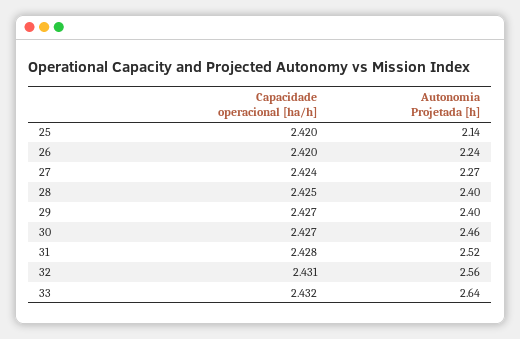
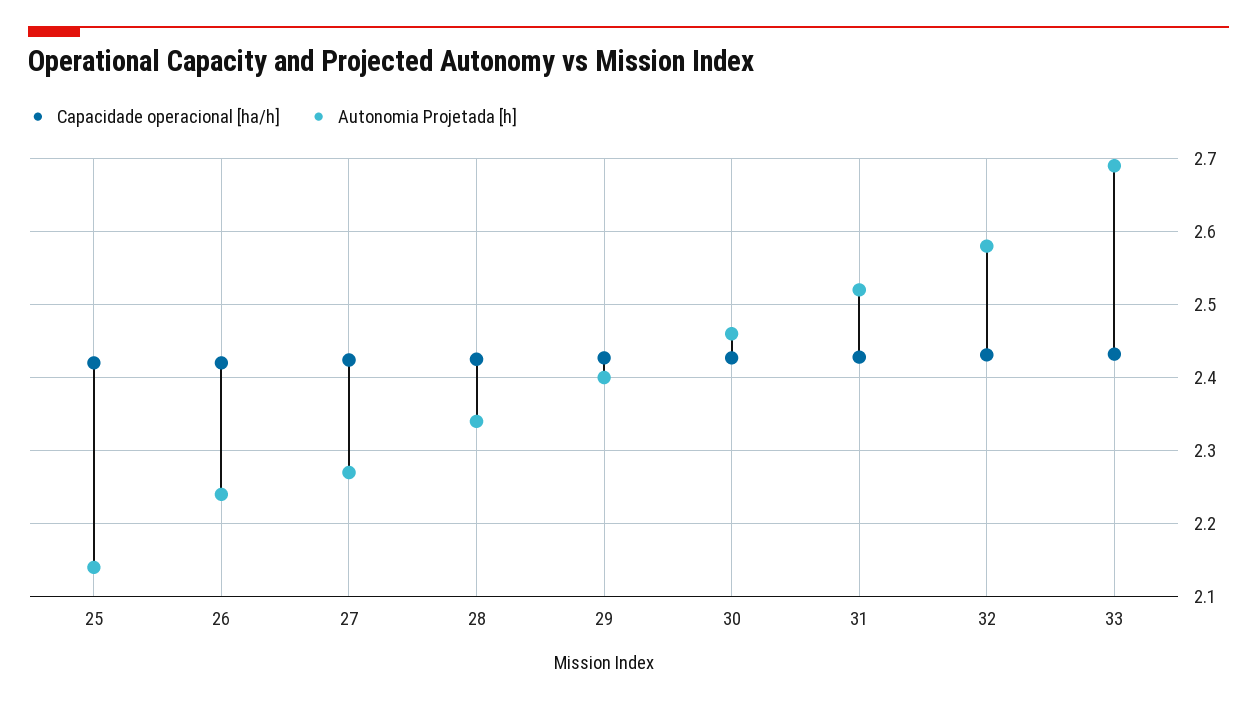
  {
    "Capacidade operacional [ha/h]": {
      "25": 2.42,
      "26": 2.42,
      "27": 2.424,
      "28": 2.425,
      "29": 2.427,
      "30": 2.427,
      "31": 2.428,
      "32": 2.431,
      "33": 2.432
    },
    "Autonomia Projetada [h]": {
      "25": 2.14,
      "26": 2.24,
      "27": 2.27,
-     "28": 2.4,
+     "28": 2.34,
      "29": 2.4,
      "30": 2.46,
      "31": 2.52,
-     "32": 2.56,
+     "32": 2.58,
-     "33": 2.64
+     "33": 2.69
    }
  }

